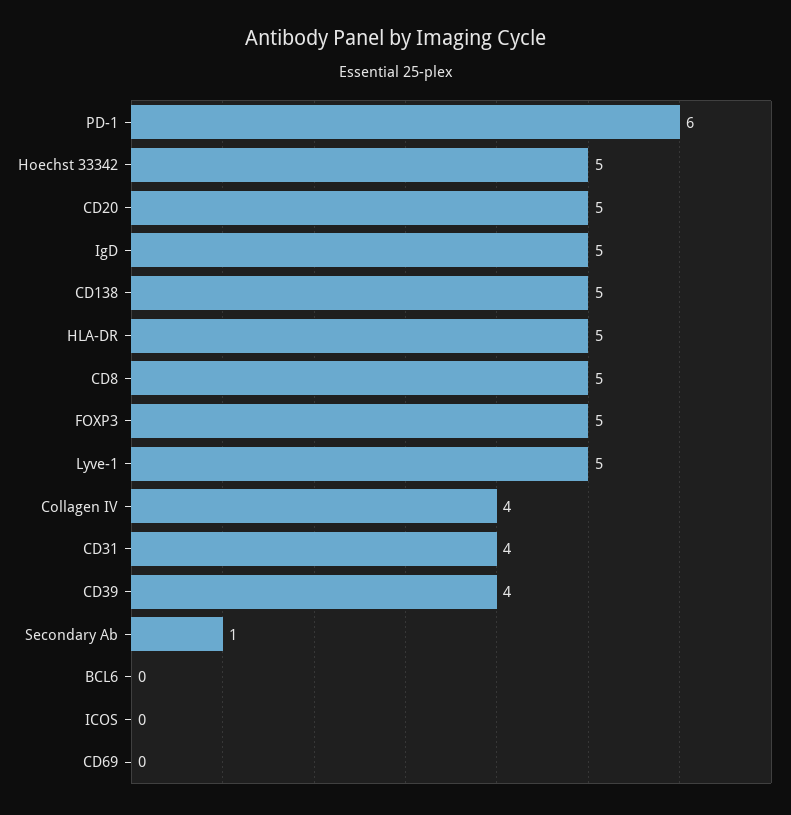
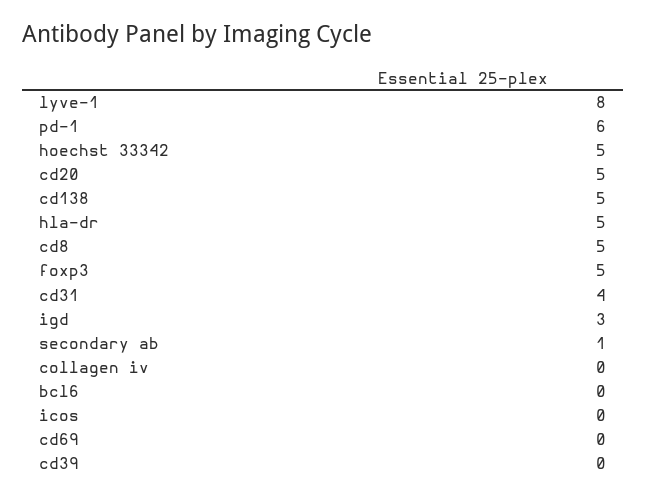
  {
    "PD-1": 6,
    "Hoechst 33342": 5,
    "CD20": 5,
-   "IgD": 5,
+   "IgD": 3,
    "CD138": 5,
    "HLA-DR": 5,
    "CD8": 5,
    "FOXP3": 5,
-   "Lyve-1": 5,
+   "Lyve-1": 8,
-   "Collagen IV": 4,
+   "Collagen IV": 0,
    "CD31": 4,
-   "CD39": 4,
+   "CD39": 0,
    "Secondary Ab": 1,
    "BCL6": 0,
    "ICOS": 0,
    "CD69": 0
  }

